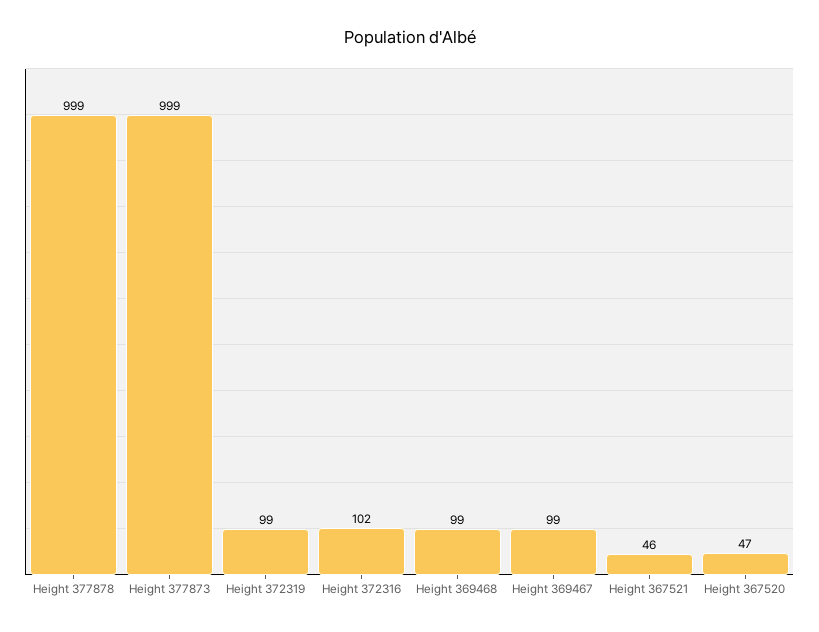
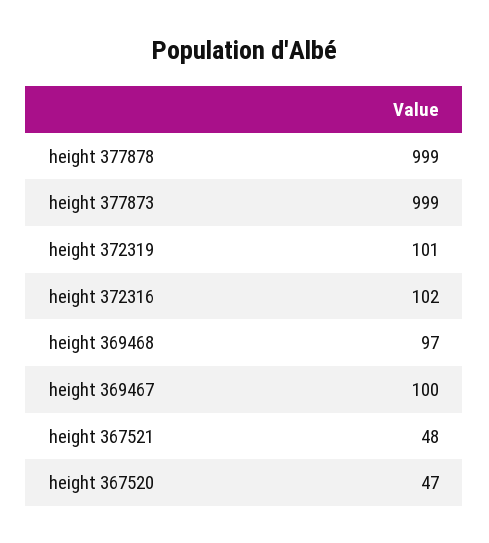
  {
    "Height 377878": 999,
    "Height 377873": 999,
-   "Height 372319": 99,
+   "Height 372319": 101,
    "Height 372316": 102,
-   "Height 369468": 99,
+   "Height 369468": 97,
-   "Height 369467": 99,
+   "Height 369467": 100,
-   "Height 367521": 46,
+   "Height 367521": 48,
    "Height 367520": 47
  }

